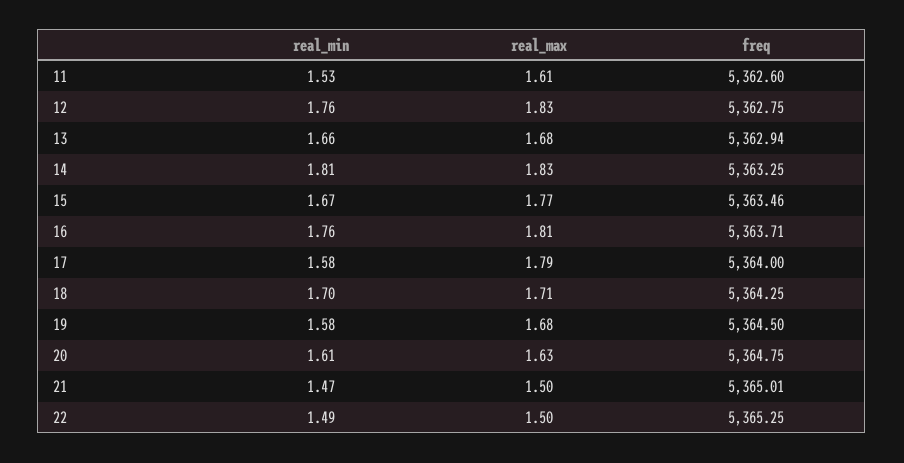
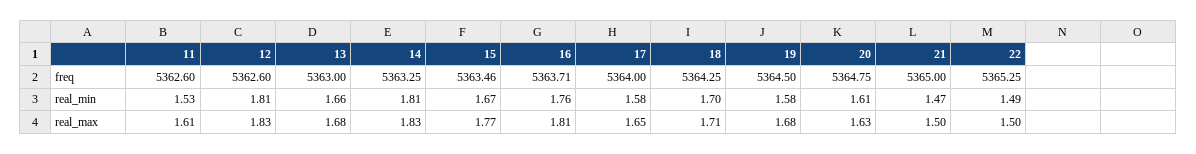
  {
    "real_min": {
      "11": 1.53,
-     "12": 1.76,
+     "12": 1.81,
      "13": 1.66,
      "14": 1.81,
      "15": 1.67,
      "16": 1.76,
      "17": 1.58,
      "18": 1.7,
      "19": 1.58,
      "20": 1.61,
      "21": 1.47,
      "22": 1.49
    },
    "real_max": {
      "11": 1.61,
      "12": 1.83,
      "13": 1.68,
      "14": 1.83,
      "15": 1.77,
      "16": 1.81,
-     "17": 1.79,
+     "17": 1.65,
      "18": 1.71,
      "19": 1.68,
      "20": 1.63,
      "21": 1.5,
      "22": 1.5
    },
    "freq": {
      "11": 5362.6,
-     "12": 5362.75,
+     "12": 5362.6,
-     "13": 5362.94,
+     "13": 5363,
      "14": 5363.25,
      "15": 5363.46,
      "16": 5363.71,
      "17": 5364,
      "18": 5364.25,
      "19": 5364.5,
      "20": 5364.75,
-     "21": 5365.01,
+     "21": 5365,
      "22": 5365.25
    }
  }

